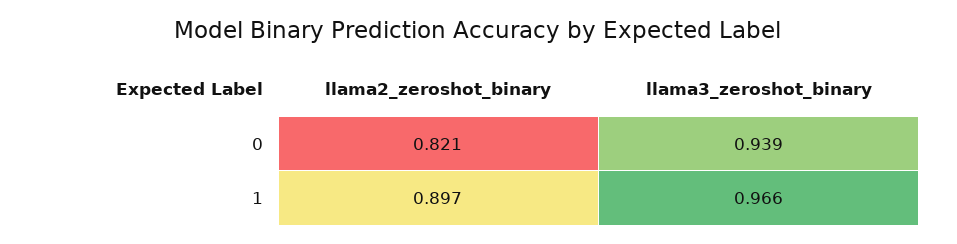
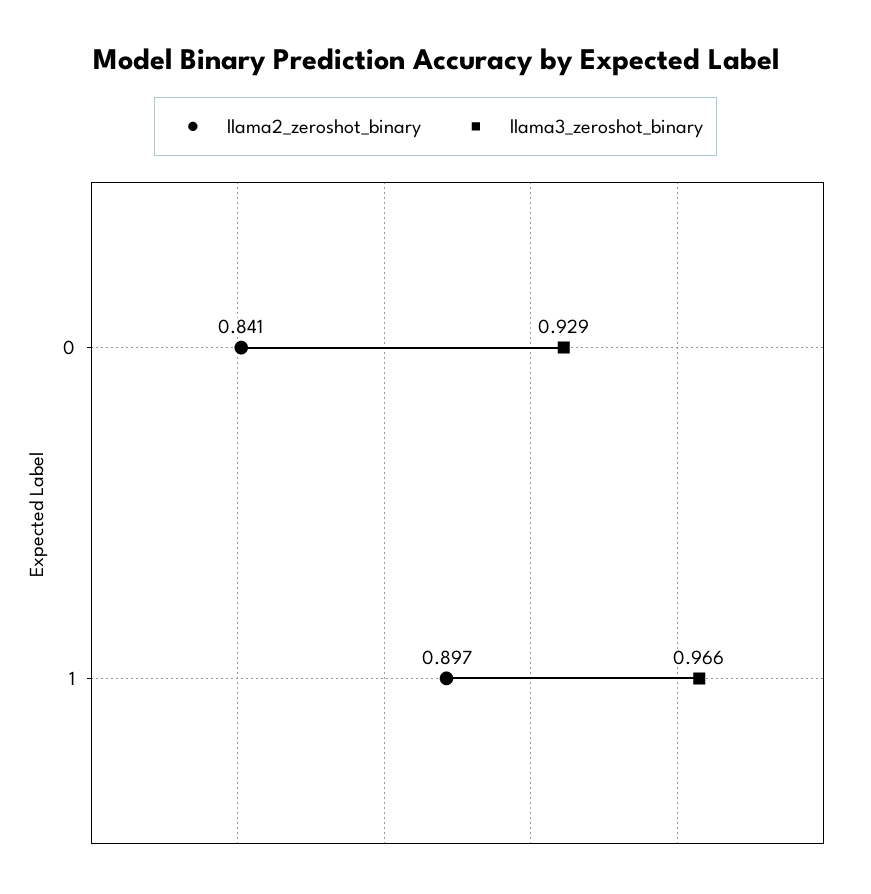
  {
    "llama2_zeroshot_binary": {
-     "0": 0.821,
+     "0": 0.841,
      "1": 0.897
    },
    "llama3_zeroshot_binary": {
-     "0": 0.939,
+     "0": 0.929,
      "1": 0.966
    }
  }

